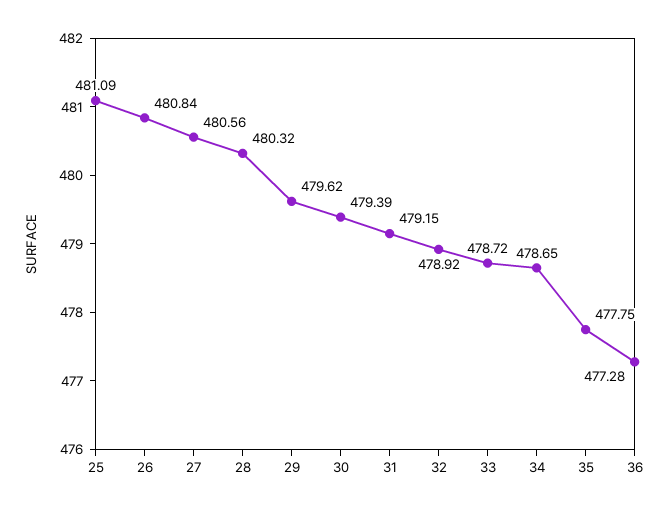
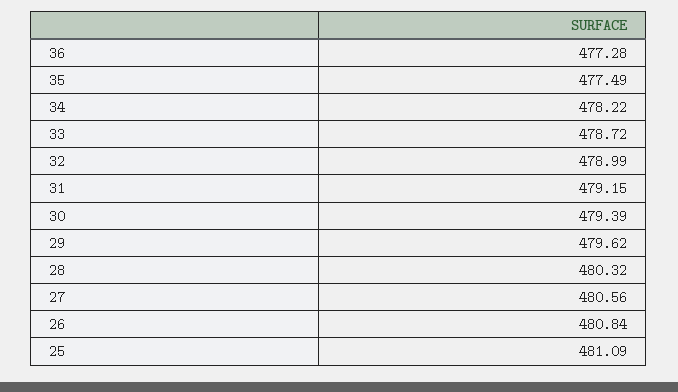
  {
    "25": 481.09,
    "26": 480.84,
    "27": 480.56,
    "28": 480.32,
    "29": 479.62,
    "30": 479.39,
    "31": 479.15,
-   "32": 478.92,
+   "32": 478.99,
    "33": 478.72,
-   "34": 478.65,
+   "34": 478.22,
-   "35": 477.75,
+   "35": 477.49,
    "36": 477.28
  }

